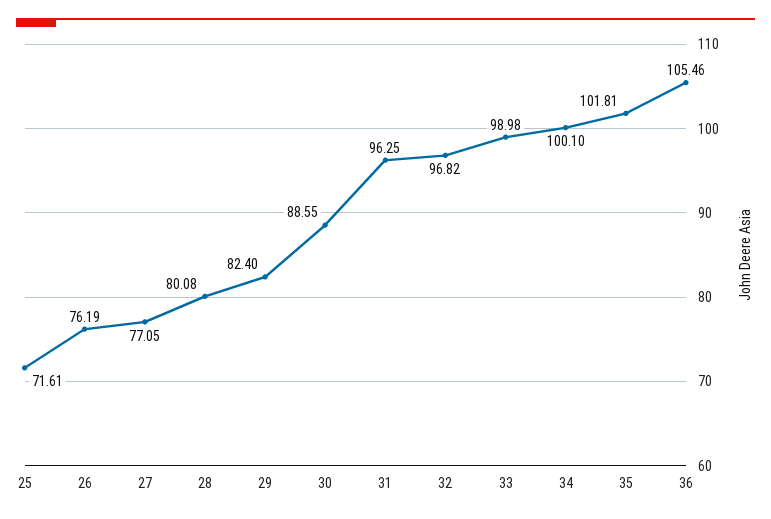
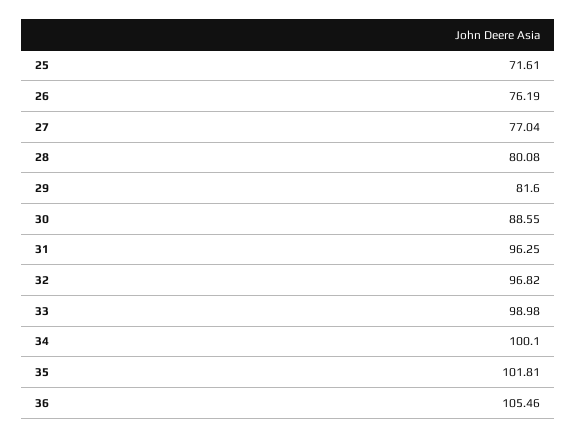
  {
    "25": 71.61,
    "26": 76.19,
-   "27": 77.05,
+   "27": 77.04,
    "28": 80.08,
-   "29": 82.4,
+   "29": 81.6,
    "30": 88.55,
    "31": 96.25,
    "32": 96.82,
    "33": 98.98,
    "34": 100.1,
    "35": 101.81,
    "36": 105.46
  }

